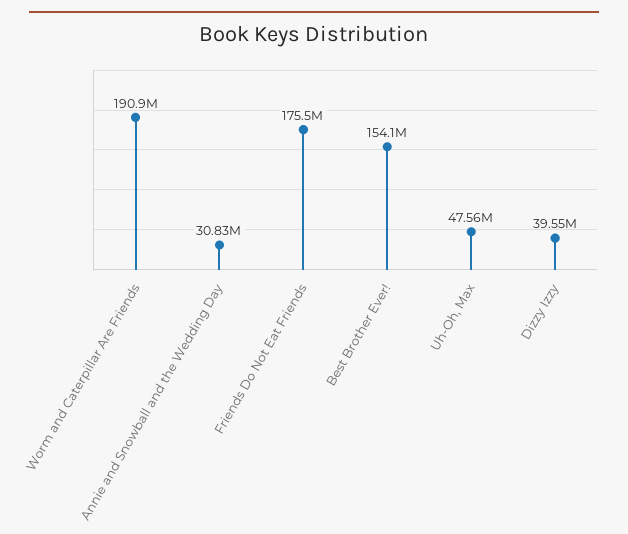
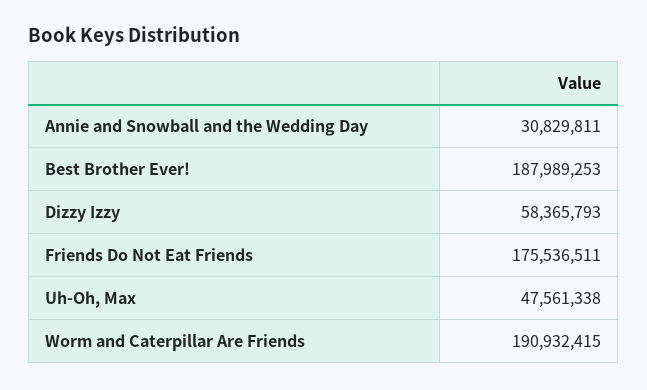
  {
    "Worm and Caterpillar Are Friends": 190932415,
    "Annie and Snowball and the Wedding Day": 30829811,
    "Friends Do Not Eat Friends": 175536511,
-   "Best Brother Ever!": 154100000,
+   "Best Brother Ever!": 187989253,
    "Uh-Oh, Max": 47561338,
-   "Dizzy Izzy": 39550000
+   "Dizzy Izzy": 58365793
  }

